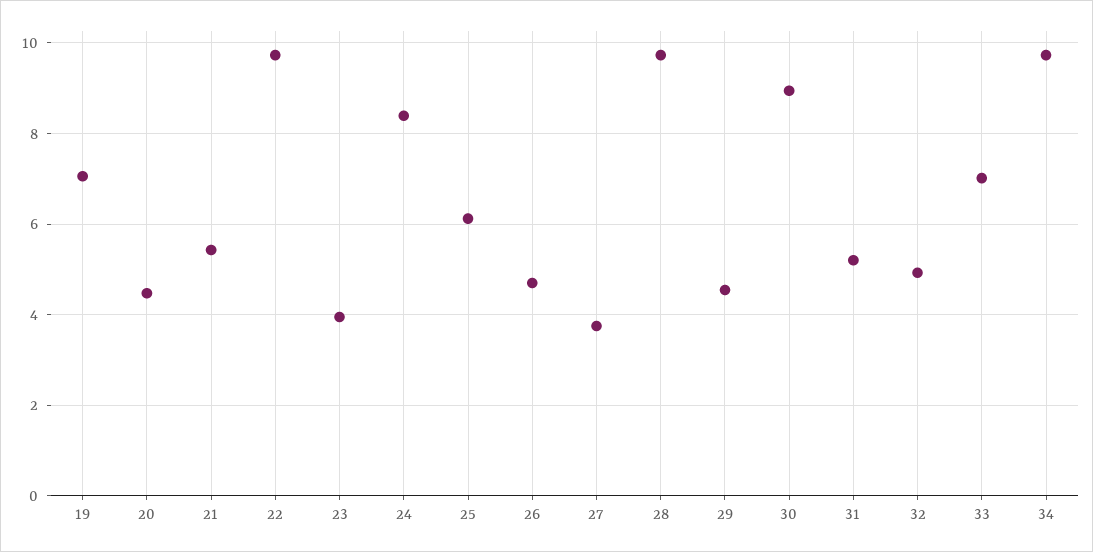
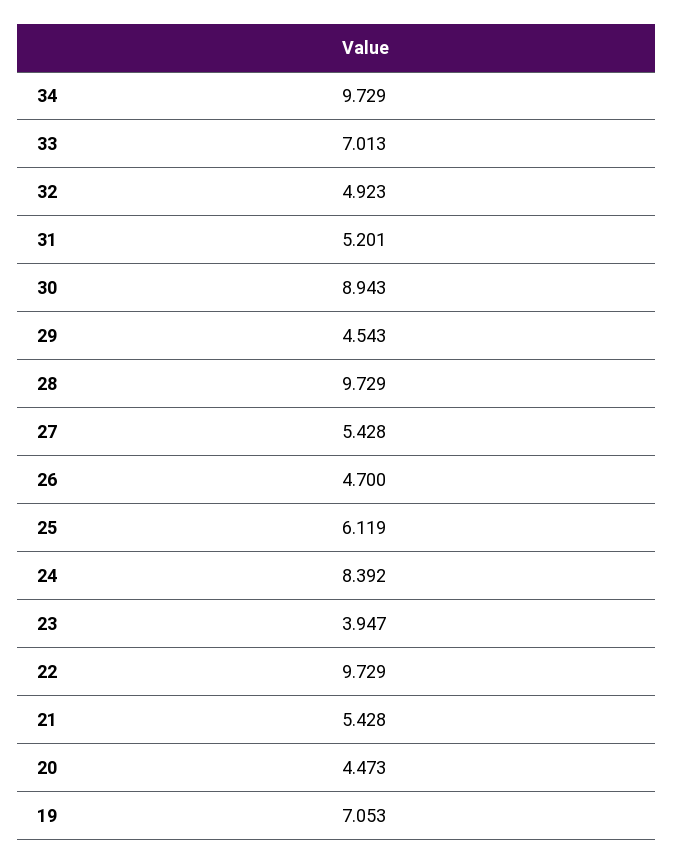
  {
    "19": 7.053,
    "20": 4.473,
    "21": 5.428,
    "22": 9.729,
    "23": 3.947,
    "24": 8.392,
    "25": 6.119,
    "26": 4.7,
-   "27": 3.8,
+   "27": 5.428,
    "28": 9.729,
    "29": 4.543,
    "30": 8.943,
    "31": 5.201,
    "32": 4.923,
    "33": 7.013,
    "34": 9.729
  }

